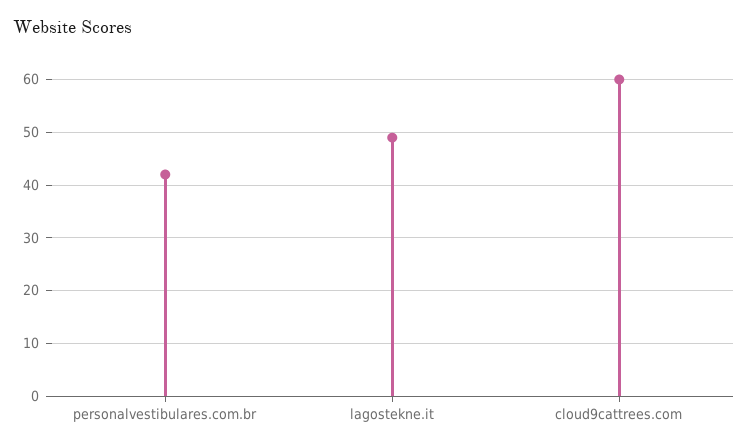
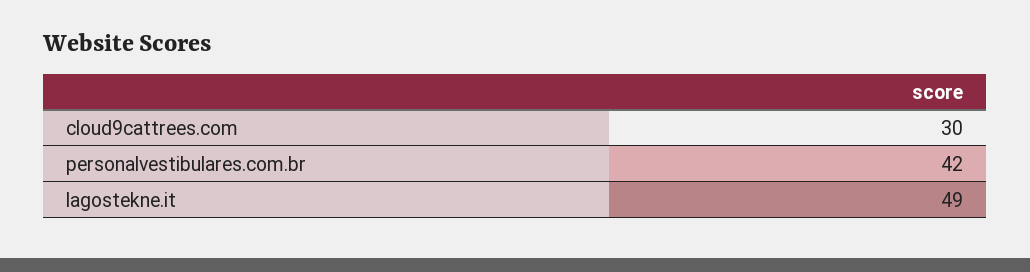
  {
    "personalvestibulares.com.br": 42,
    "lagostekne.it": 49,
-   "cloud9cattrees.com": 60
+   "cloud9cattrees.com": 30
  }

